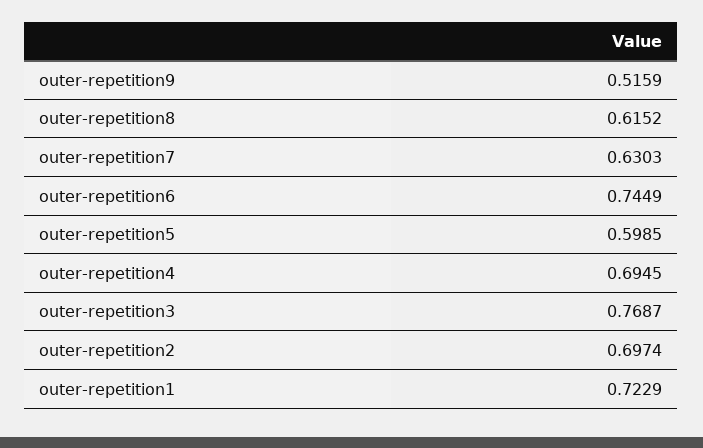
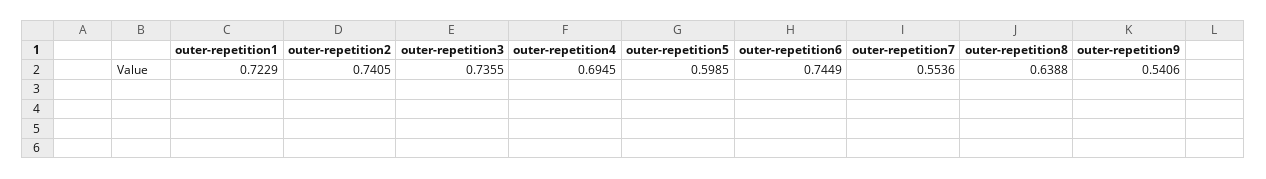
  {
-   "outer-repetition9": 0.5159,
+   "outer-repetition9": 0.5406,
-   "outer-repetition8": 0.6152,
+   "outer-repetition8": 0.6388,
-   "outer-repetition7": 0.6303,
+   "outer-repetition7": 0.5536,
    "outer-repetition6": 0.7449,
    "outer-repetition5": 0.5985,
    "outer-repetition4": 0.6945,
-   "outer-repetition3": 0.7687,
+   "outer-repetition3": 0.7355,
-   "outer-repetition2": 0.6974,
+   "outer-repetition2": 0.7405,
    "outer-repetition1": 0.7229
  }

